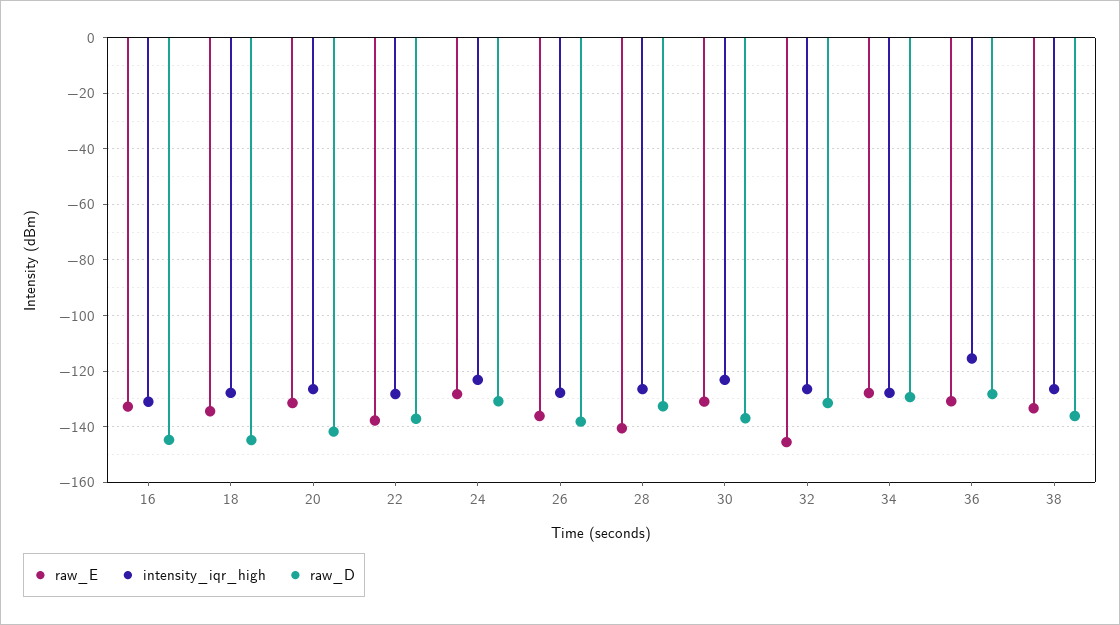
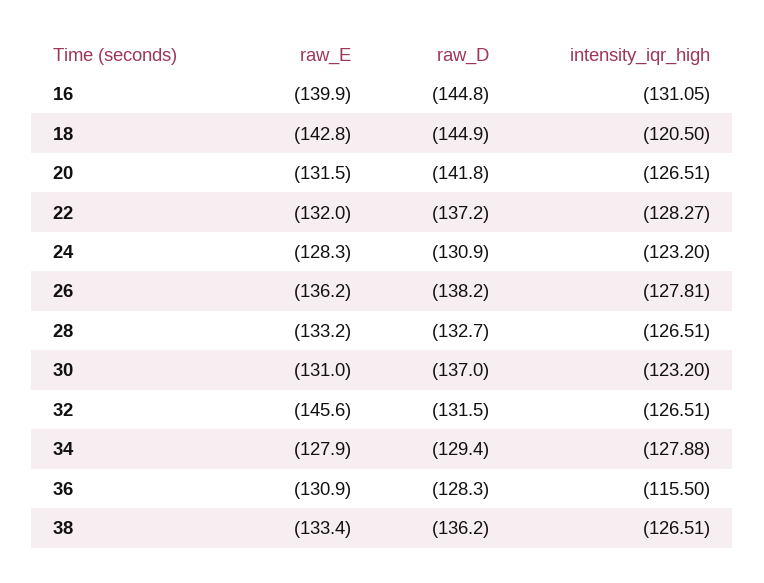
  {
    "raw_E": {
-     "16": -132.5,
+     "16": -139.9,
-     "18": -135,
+     "18": -142.8,
      "20": -131.5,
-     "22": -137.5,
+     "22": -132,
      "24": -128.3,
      "26": -136.2,
-     "28": -140,
+     "28": -133.2,
      "30": -131,
      "32": -145.6,
      "34": -127.9,
      "36": -130.9,
      "38": -133.4
    },
    "intensity_iqr_high": {
      "16": -131.05,
-     "18": -127.5,
+     "18": -120.5,
      "20": -126.51,
      "22": -128.27,
      "24": -123.2,
      "26": -127.81,
      "28": -126.51,
      "30": -123.2,
      "32": -126.51,
      "34": -127.88,
      "36": -115.5,
      "38": -126.51
    },
    "raw_D": {
      "16": -144.8,
      "18": -144.9,
      "20": -141.8,
      "22": -137.2,
      "24": -130.9,
      "26": -138.2,
      "28": -132.7,
      "30": -137,
      "32": -131.5,
      "34": -129.4,
      "36": -128.3,
      "38": -136.2
    }
  }

